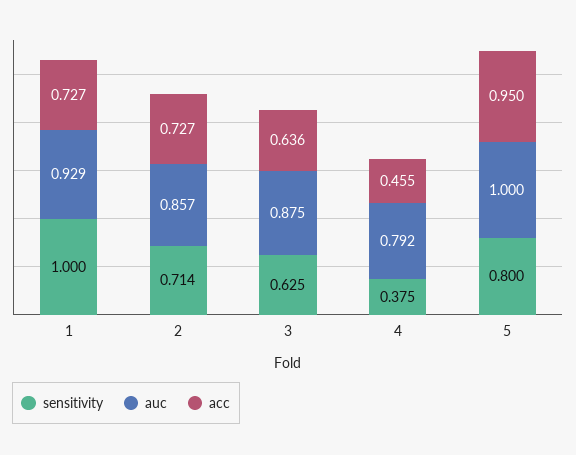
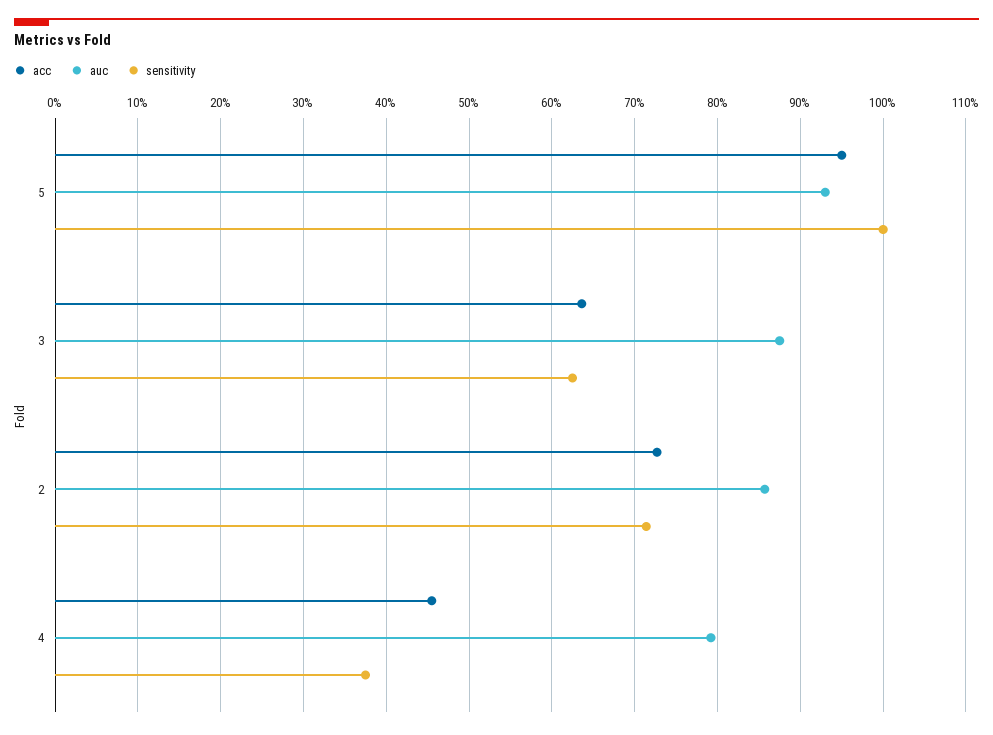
  {
    "sensitivity": {
-     "1": 1,
      "2": 0.714,
      "3": 0.625,
      "4": 0.375,
-     "5": 0.8
+     "5": 1
    },
    "auc": {
-     "1": 0.929,
      "2": 0.857,
      "3": 0.875,
      "4": 0.792,
-     "5": 1
+     "5": 0.93
    },
    "acc": {
-     "1": 0.727,
      "2": 0.727,
      "3": 0.636,
      "4": 0.455,
      "5": 0.95
    }
  }

